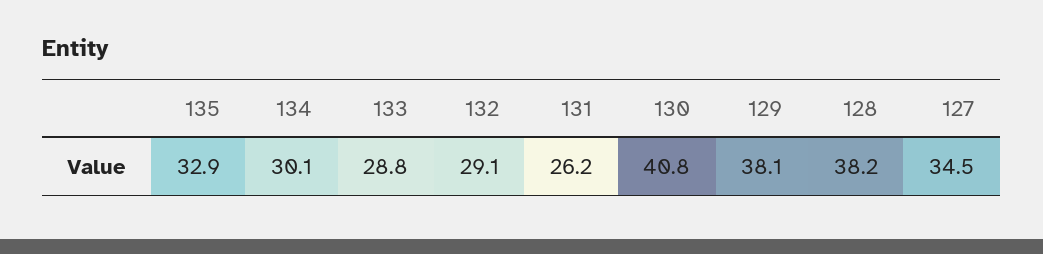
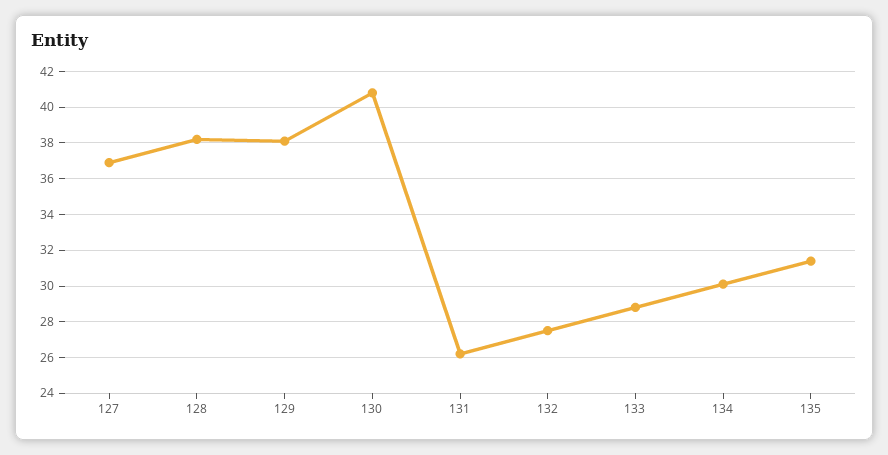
  {
-   "135": 32.9,
+   "135": 31.5,
    "134": 30.1,
    "133": 28.8,
-   "132": 29.1,
+   "132": 27.5,
    "131": 26.2,
    "130": 40.8,
    "129": 38.1,
    "128": 38.2,
-   "127": 34.5
+   "127": 37
  }

